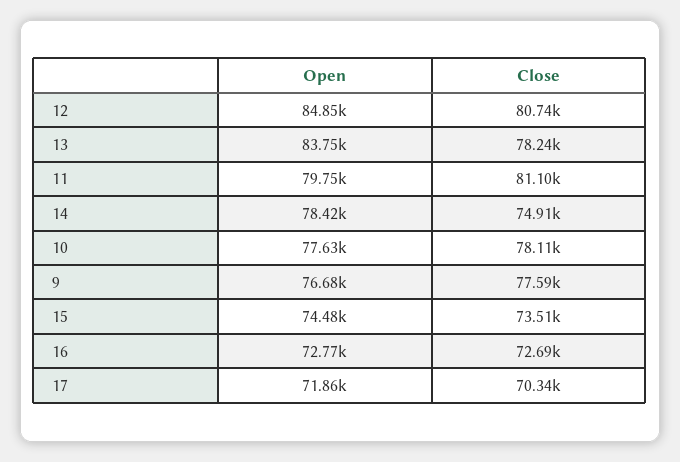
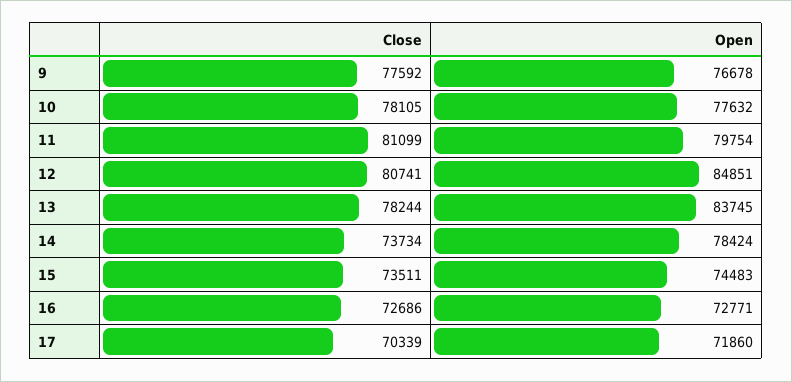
  {
    "Open": {
      "12": 84851,
      "13": 83745,
      "11": 79754,
      "14": 78424,
      "10": 77632,
      "9": 76678,
      "15": 74483,
      "16": 72771,
      "17": 71860
    },
    "Close": {
      "12": 80741,
      "13": 78244,
      "11": 81099,
-     "14": 74910,
+     "14": 73734,
      "10": 78105,
      "9": 77592,
      "15": 73511,
      "16": 72686,
      "17": 70339
    }
  }

